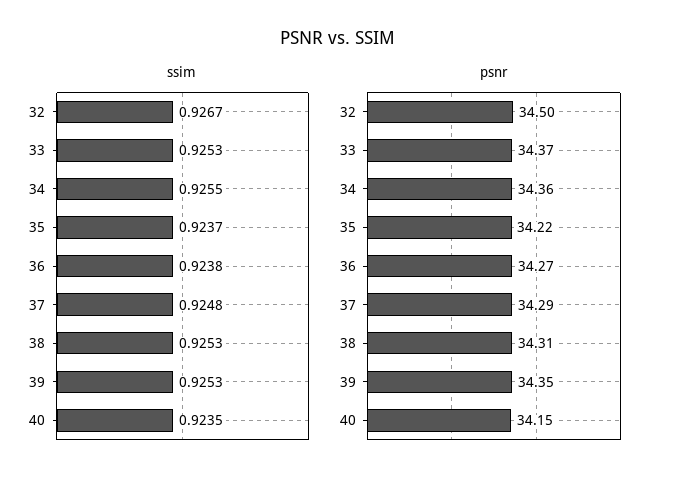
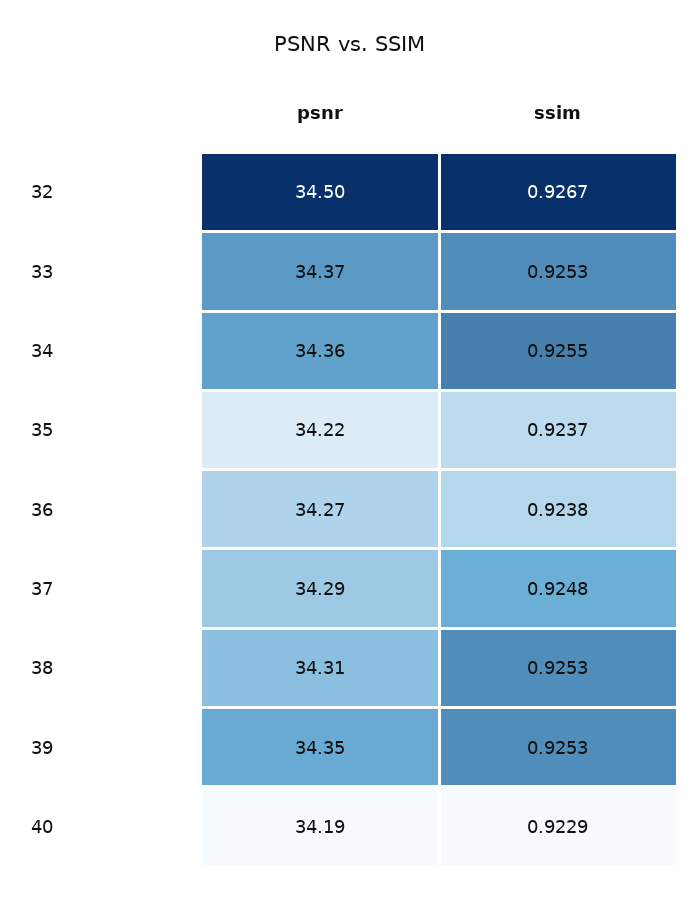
  {
    "ssim": {
      "32": 0.9267,
      "33": 0.9253,
      "34": 0.9255,
      "35": 0.9237,
      "36": 0.9238,
      "37": 0.9248,
      "38": 0.9253,
      "39": 0.9253,
-     "40": 0.9235
+     "40": 0.9229
    },
    "psnr": {
      "32": 34.5,
      "33": 34.37,
      "34": 34.36,
      "35": 34.22,
      "36": 34.27,
      "37": 34.29,
      "38": 34.31,
      "39": 34.35,
-     "40": 34.15
+     "40": 34.19
    }
  }

